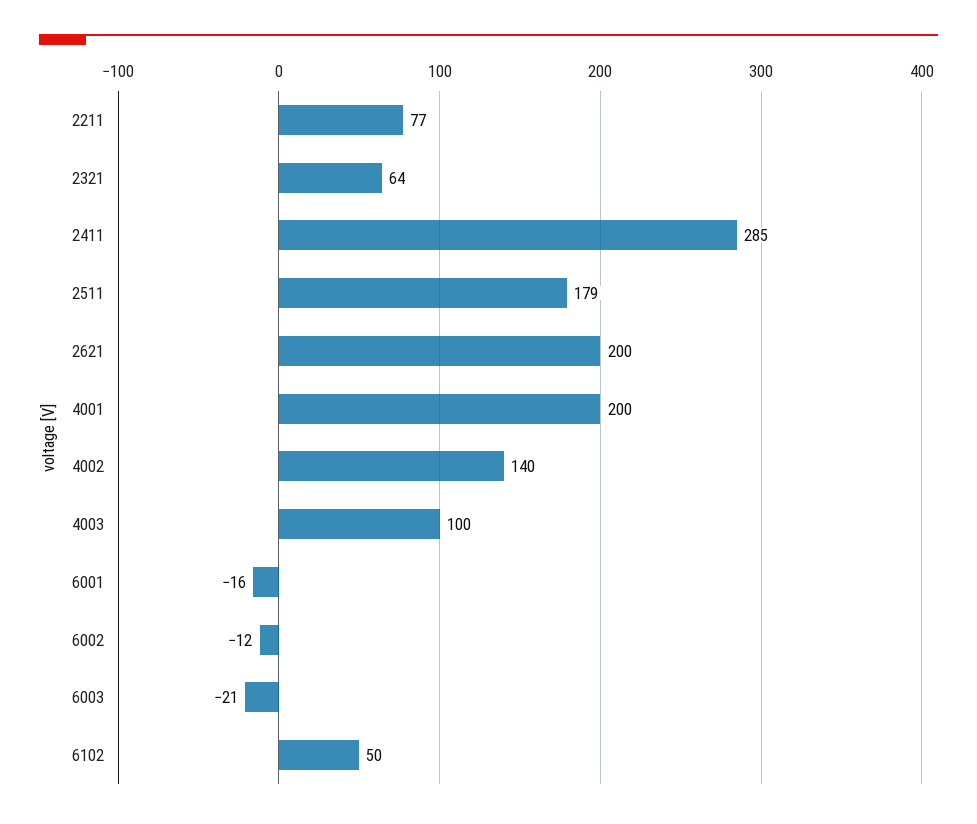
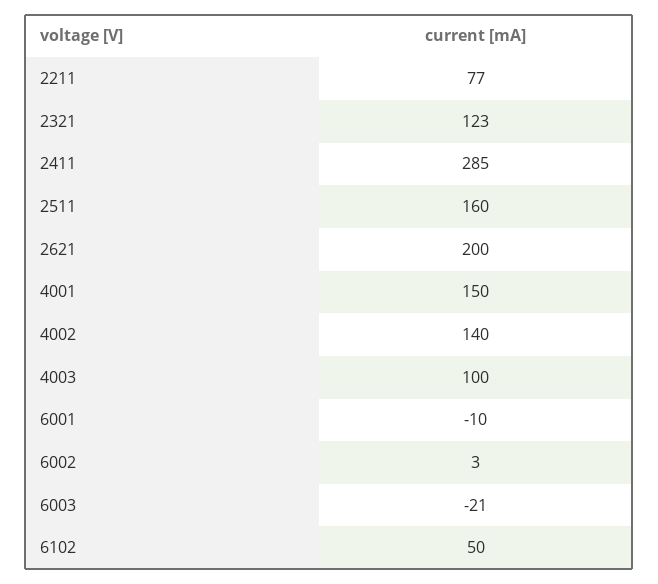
  {
    "2211": 77,
-   "2321": 64,
+   "2321": 123,
    "2411": 285,
-   "2511": 179,
+   "2511": 160,
    "2621": 200,
-   "4001": 200,
+   "4001": 150,
    "4002": 140,
    "4003": 100,
-   "6001": -16,
+   "6001": -10,
-   "6002": -12,
+   "6002": 3,
    "6003": -21,
    "6102": 50
  }

